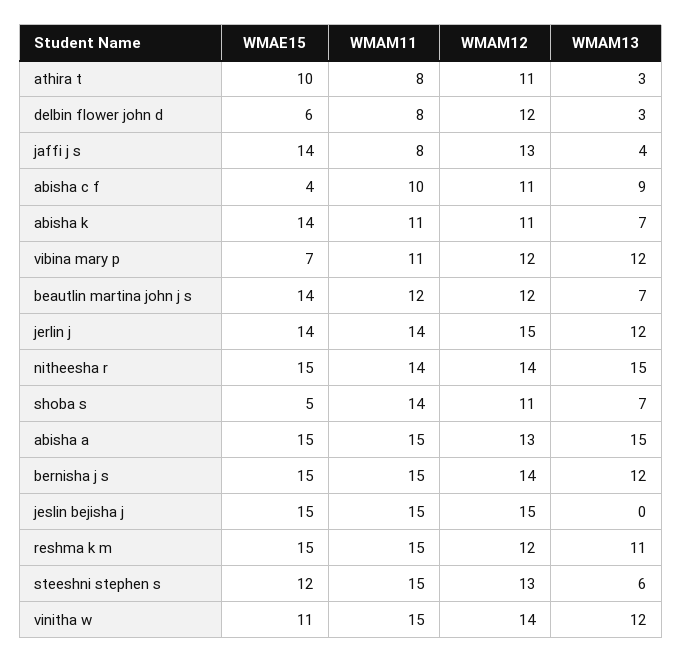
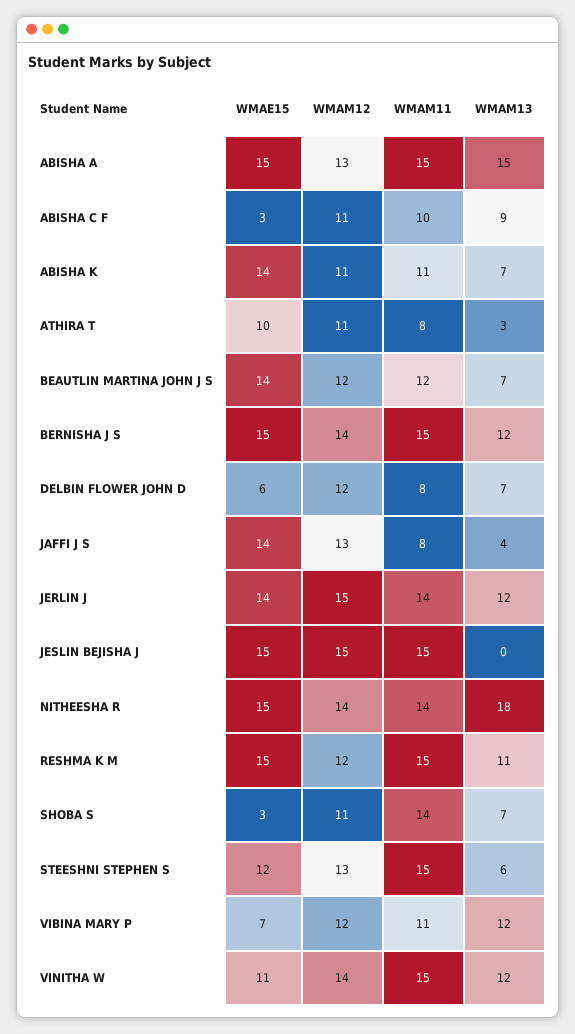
  {
    "WMAE15": {
      "athira t": 10,
      "delbin flower john d": 6,
      "jaffi j s": 14,
-     "abisha c f": 4,
+     "abisha c f": 3,
      "abisha k": 14,
      "vibina mary p": 7,
      "beautlin martina john j s": 14,
      "jerlin j": 14,
      "nitheesha r": 15,
-     "shoba s": 5,
+     "shoba s": 3,
      "abisha a": 15,
      "bernisha j s": 15,
      "jeslin bejisha j": 15,
      "reshma k m": 15,
      "steeshni stephen s": 12,
      "vinitha w": 11
    },
    "WMAM11": {
      "athira t": 8,
      "delbin flower john d": 8,
      "jaffi j s": 8,
      "abisha c f": 10,
      "abisha k": 11,
      "vibina mary p": 11,
      "beautlin martina john j s": 12,
      "jerlin j": 14,
      "nitheesha r": 14,
      "shoba s": 14,
      "abisha a": 15,
      "bernisha j s": 15,
      "jeslin bejisha j": 15,
      "reshma k m": 15,
      "steeshni stephen s": 15,
      "vinitha w": 15
    },
    "WMAM12": {
      "athira t": 11,
      "delbin flower john d": 12,
      "jaffi j s": 13,
      "abisha c f": 11,
      "abisha k": 11,
      "vibina mary p": 12,
      "beautlin martina john j s": 12,
      "jerlin j": 15,
      "nitheesha r": 14,
      "shoba s": 11,
      "abisha a": 13,
      "bernisha j s": 14,
      "jeslin bejisha j": 15,
      "reshma k m": 12,
      "steeshni stephen s": 13,
      "vinitha w": 14
    },
    "WMAM13": {
      "athira t": 3,
-     "delbin flower john d": 3,
+     "delbin flower john d": 7,
      "jaffi j s": 4,
      "abisha c f": 9,
      "abisha k": 7,
      "vibina mary p": 12,
      "beautlin martina john j s": 7,
      "jerlin j": 12,
-     "nitheesha r": 15,
+     "nitheesha r": 18,
      "shoba s": 7,
      "abisha a": 15,
      "bernisha j s": 12,
      "jeslin bejisha j": 0,
      "reshma k m": 11,
      "steeshni stephen s": 6,
      "vinitha w": 12
    }
  }

